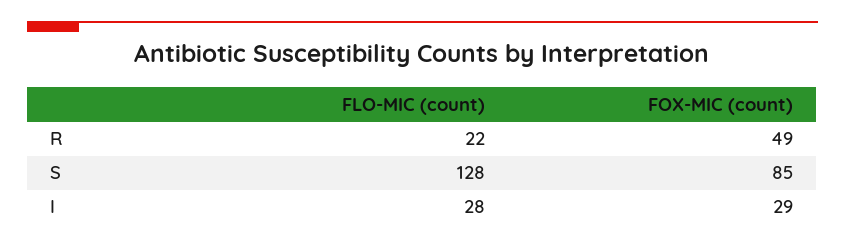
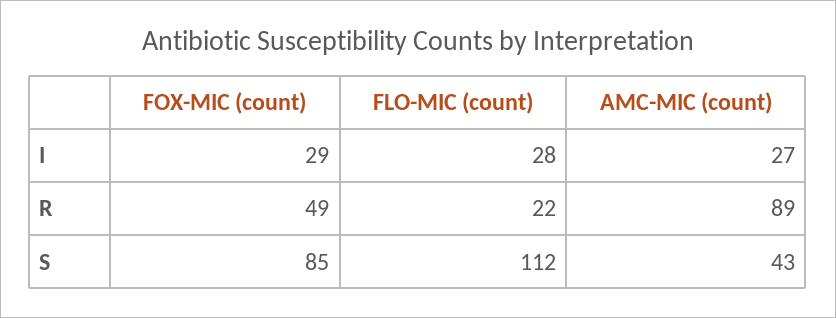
  {
    "FLO-MIC (count)": {
      "R": 22,
-     "S": 128,
+     "S": 112,
      "I": 28
    },
    "FOX-MIC (count)": {
      "R": 49,
      "S": 85,
      "I": 29
-   }
+   },
+   "AMC-MIC (count)": {
+     "I": 27,
+     "R": 89,
+     "S": 43
+   }
  }

